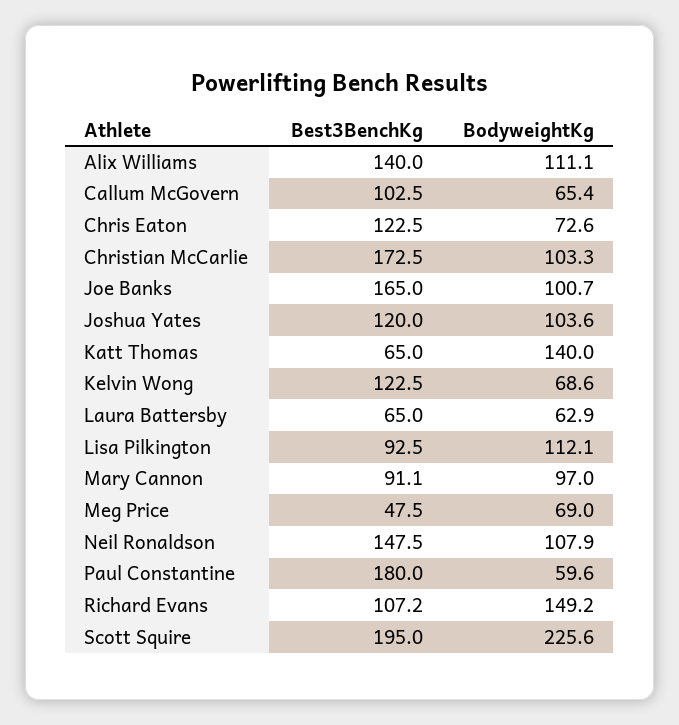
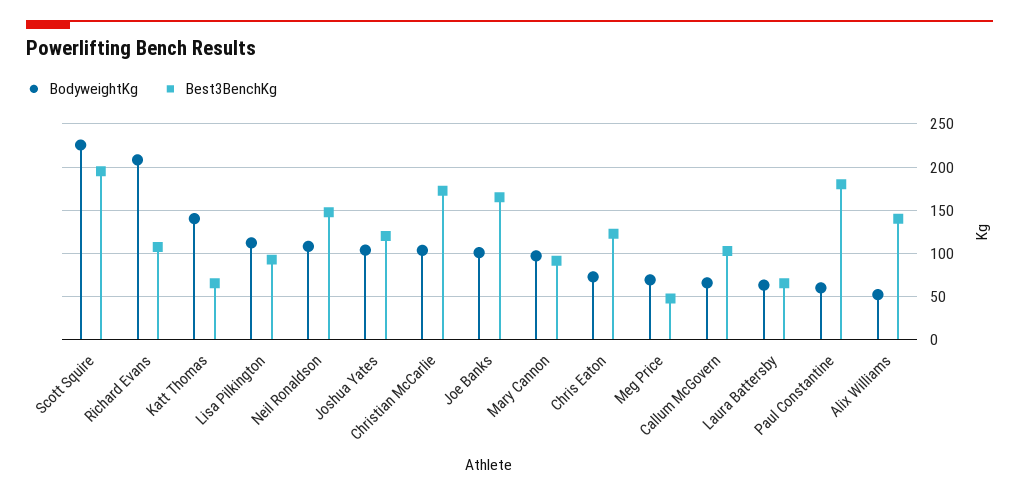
  {
    "Best3BenchKg": {
      "Alix Williams": 140,
      "Callum McGovern": 102.5,
      "Chris Eaton": 122.5,
      "Christian McCarlie": 172.5,
      "Joe Banks": 165,
      "Joshua Yates": 120,
      "Katt Thomas": 65,
-     "Kelvin Wong": 122.5,
      "Laura Battersby": 65,
      "Lisa Pilkington": 92.5,
      "Mary Cannon": 91.1,
      "Meg Price": 47.5,
      "Neil Ronaldson": 147.5,
      "Paul Constantine": 180,
      "Richard Evans": 107.2,
      "Scott Squire": 195
    },
    "BodyweightKg": {
-     "Alix Williams": 111.1,
+     "Alix Williams": 50,
      "Callum McGovern": 65.4,
      "Chris Eaton": 72.6,
      "Christian McCarlie": 103.3,
      "Joe Banks": 100.7,
      "Joshua Yates": 103.6,
      "Katt Thomas": 140,
-     "Kelvin Wong": 68.6,
      "Laura Battersby": 62.9,
      "Lisa Pilkington": 112.1,
      "Mary Cannon": 97,
      "Meg Price": 69,
      "Neil Ronaldson": 107.9,
      "Paul Constantine": 59.6,
-     "Richard Evans": 149.2,
+     "Richard Evans": 210,
      "Scott Squire": 225.6
    }
  }

